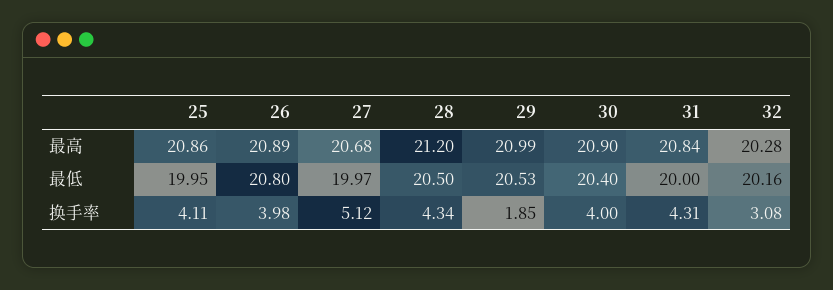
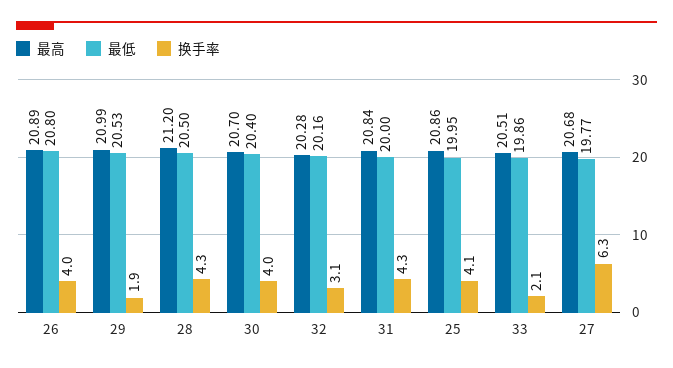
  {
    "最高": {
      "25": 20.86,
      "26": 20.89,
      "27": 20.68,
      "28": 21.2,
      "29": 20.99,
-     "30": 20.9,
+     "30": 20.7,
      "31": 20.84,
-     "32": 20.28
+     "32": 20.28,
+     "33": 20.51
    },
    "最低": {
      "25": 19.95,
      "26": 20.8,
-     "27": 19.97,
+     "27": 19.77,
      "28": 20.5,
      "29": 20.53,
      "30": 20.4,
      "31": 20,
-     "32": 20.16
+     "32": 20.16,
+     "33": 19.86
    },
    "换手率": {
      "25": 4.11,
      "26": 3.98,
-     "27": 5.12,
+     "27": 6.3,
      "28": 4.34,
      "29": 1.85,
      "30": 4,
      "31": 4.31,
-     "32": 3.08
+     "32": 3.08,
+     "33": 2.1
    }
  }

